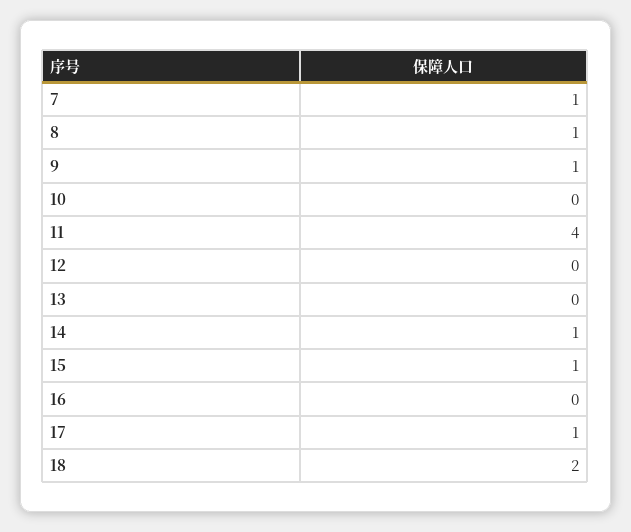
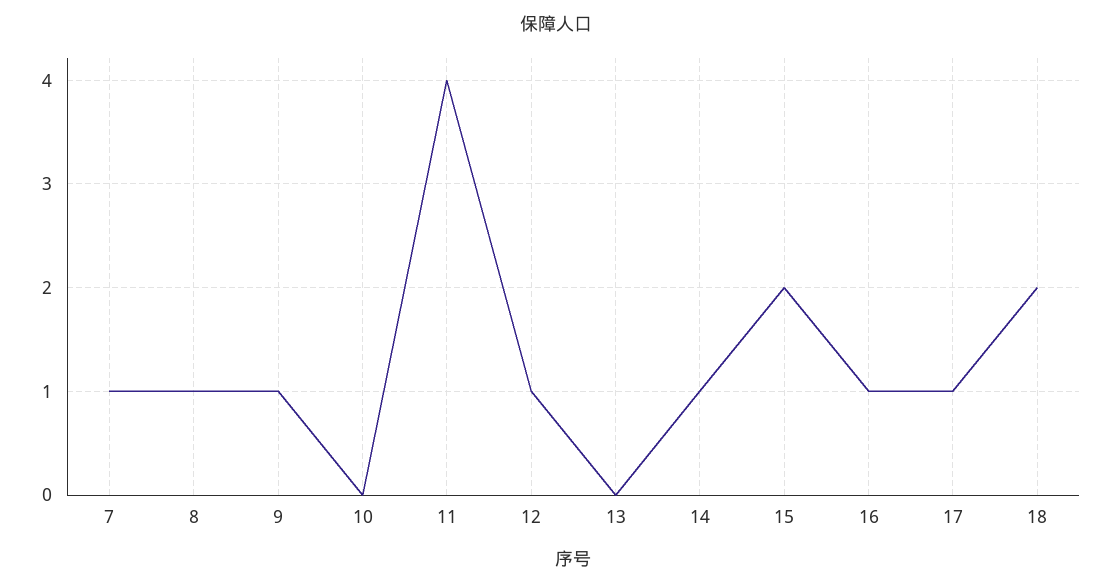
  {
    "7": 1,
    "8": 1,
    "9": 1,
    "10": 0,
    "11": 4,
-   "12": 0,
+   "12": 1,
    "13": 0,
    "14": 1,
-   "15": 1,
+   "15": 2,
-   "16": 0,
+   "16": 1,
    "17": 1,
    "18": 2
  }

